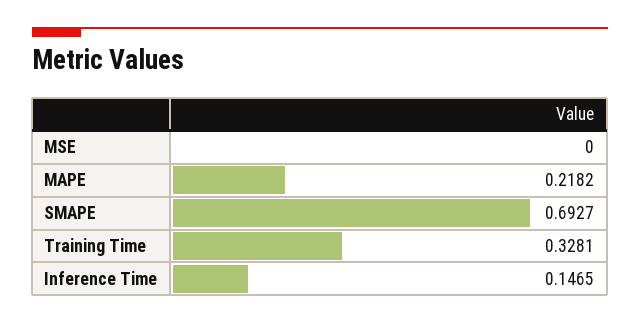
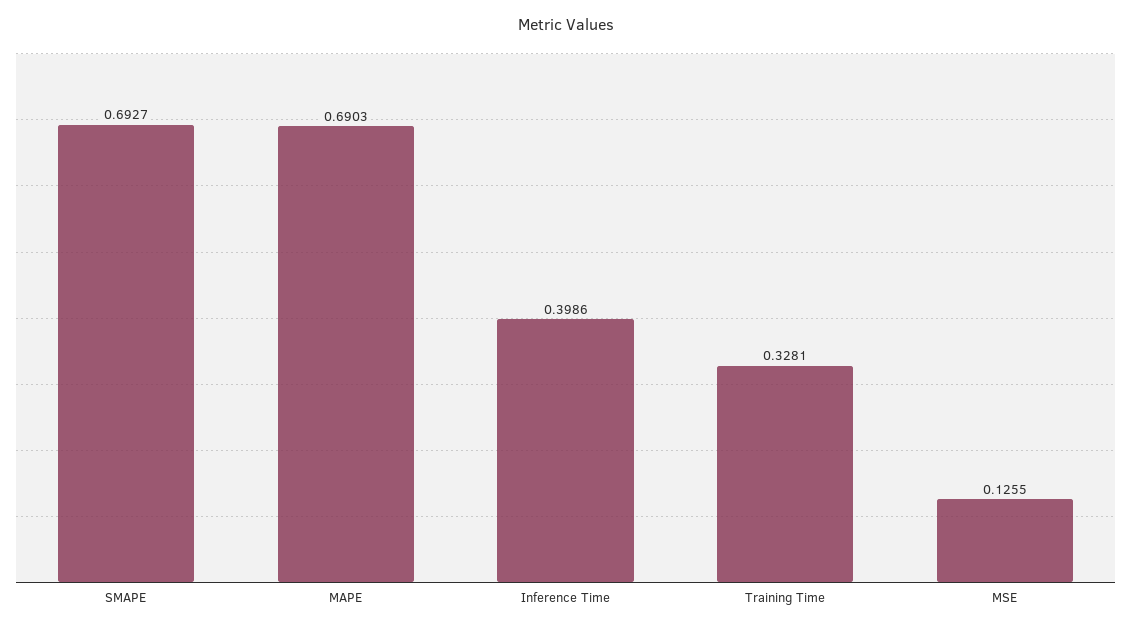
  {
-   "MSE": 0,
+   "MSE": 0.1255,
-   "MAPE": 0.2182,
+   "MAPE": 0.6903,
    "SMAPE": 0.6927,
    "Training Time": 0.3281,
-   "Inference Time": 0.1465
+   "Inference Time": 0.3986
  }

